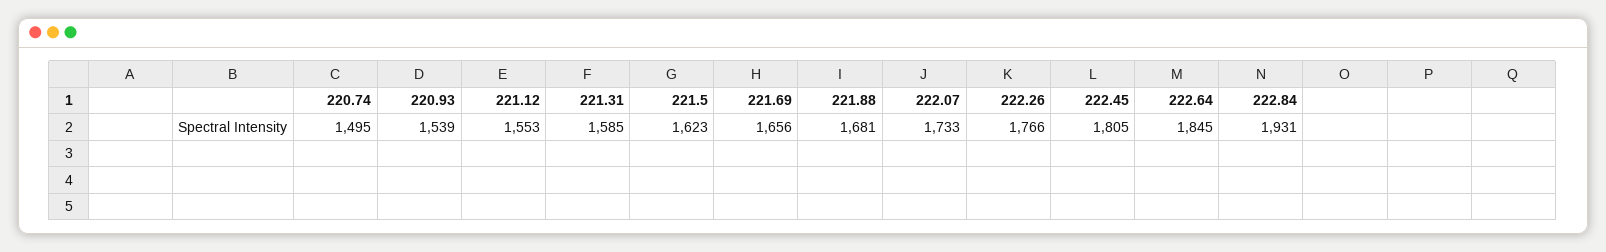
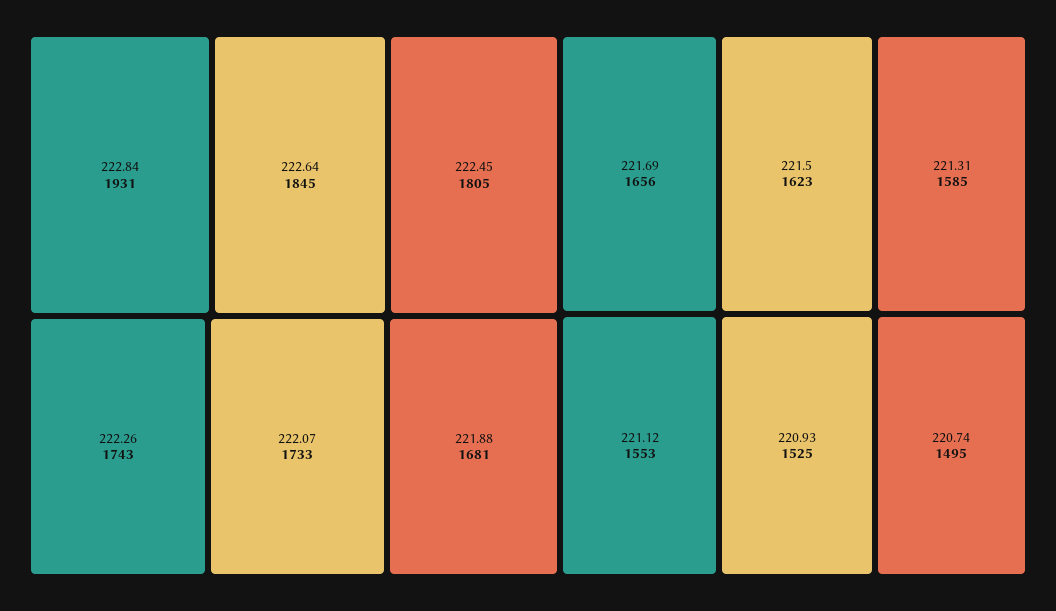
  {
    "220.74": 1495,
-   "220.93": 1539,
+   "220.93": 1525,
    "221.12": 1553,
    "221.31": 1585,
    "221.5": 1623,
    "221.69": 1656,
    "221.88": 1681,
    "222.07": 1733,
-   "222.26": 1766,
+   "222.26": 1743,
    "222.45": 1805,
    "222.64": 1845,
    "222.84": 1931
  }

